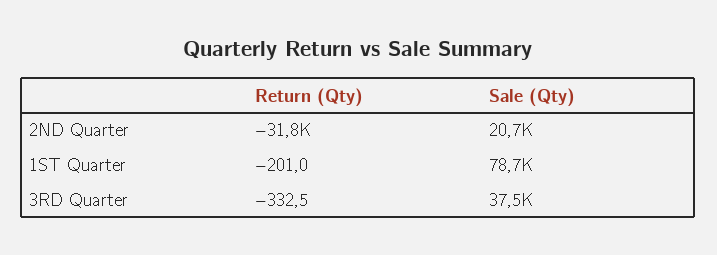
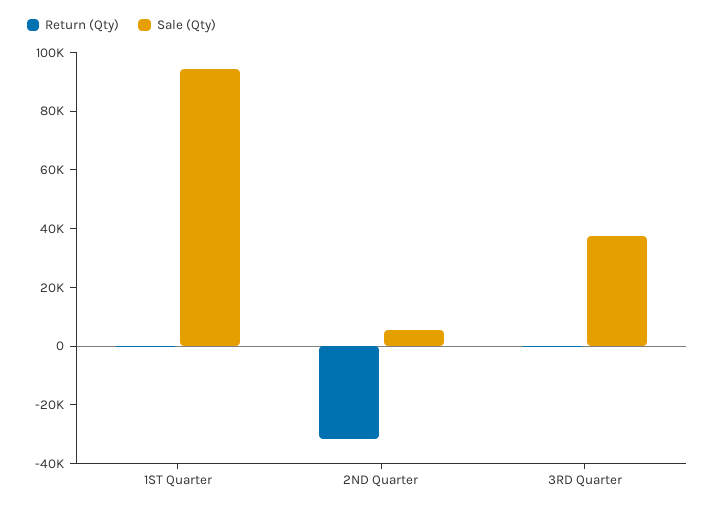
  {
    "Return (Qty)": {
      "2ND Quarter": -31800,
      "1ST Quarter": -201,
      "3RD Quarter": -332.5
    },
    "Sale (Qty)": {
-     "2ND Quarter": 20700,
+     "2ND Quarter": 5000,
-     "1ST Quarter": 78700,
+     "1ST Quarter": 95000,
      "3RD Quarter": 37500
    }
  }

